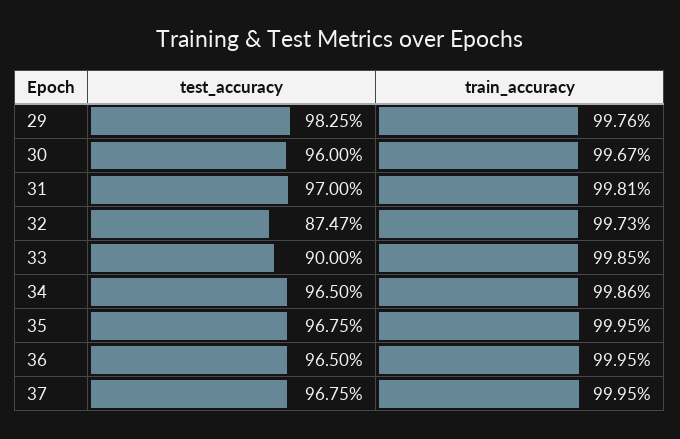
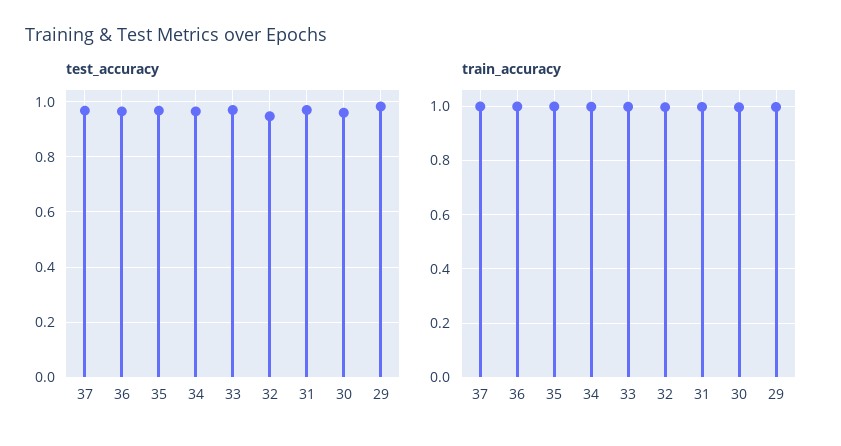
  {
    "test_accuracy": {
      "29": 0.9825,
      "30": 0.96,
      "31": 0.97,
-     "32": 0.8747,
+     "32": 0.95,
-     "33": 0.9,
+     "33": 0.975,
      "34": 0.965,
      "35": 0.9675,
      "36": 0.965,
      "37": 0.9675
    },
    "train_accuracy": {
      "29": 0.9976,
      "30": 0.9967,
      "31": 0.9981,
      "32": 0.9973,
      "33": 0.9985,
      "34": 0.9986,
      "35": 0.9995,
      "36": 0.9995,
      "37": 0.9995
    }
  }

